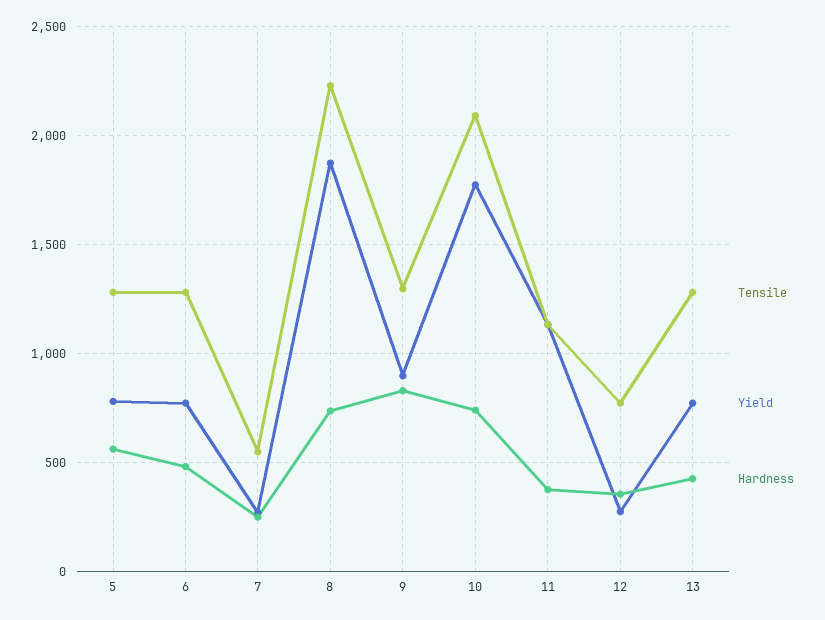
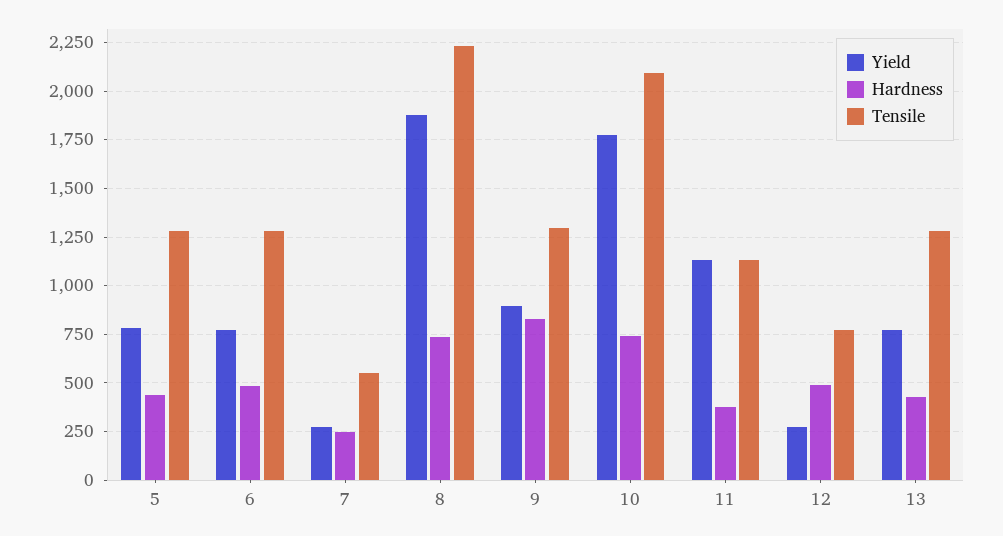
  {
    "Tensile": {
      "5": 1300,
      "6": 1300,
      "7": 550,
      "8": 2250,
      "9": 1300,
      "10": 2100,
      "11": 1150,
      "12": 750,
      "13": 1300
    },
    "Yield": {
      "5": 800,
      "6": 750,
      "7": 250,
      "8": 1900,
      "9": 900,
      "10": 1800,
      "11": 1150,
      "12": 300,
      "13": 750
    },
    "Hardness": {
-     "5": 550,
+     "5": 450,
      "6": 500,
      "7": 250,
      "8": 750,
      "9": 850,
      "10": 750,
      "11": 400,
-     "12": 350,
+     "12": 500,
      "13": 450
    }
  }

